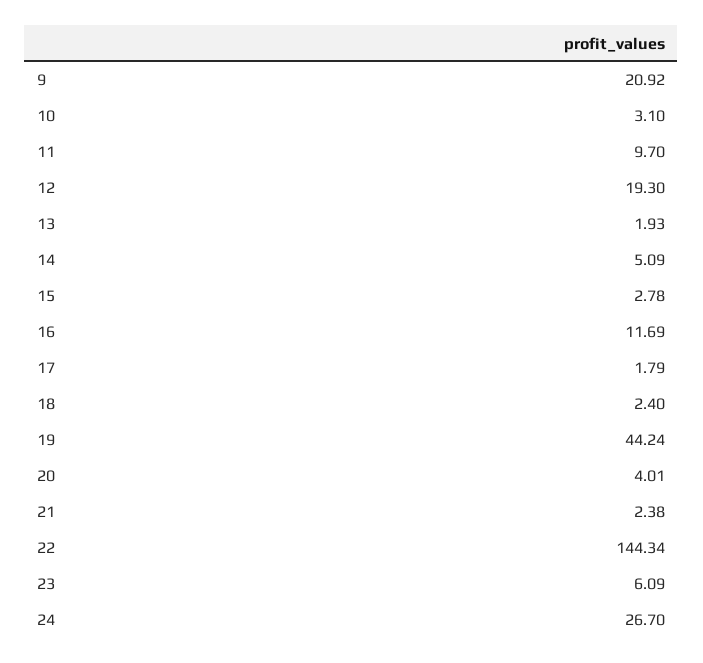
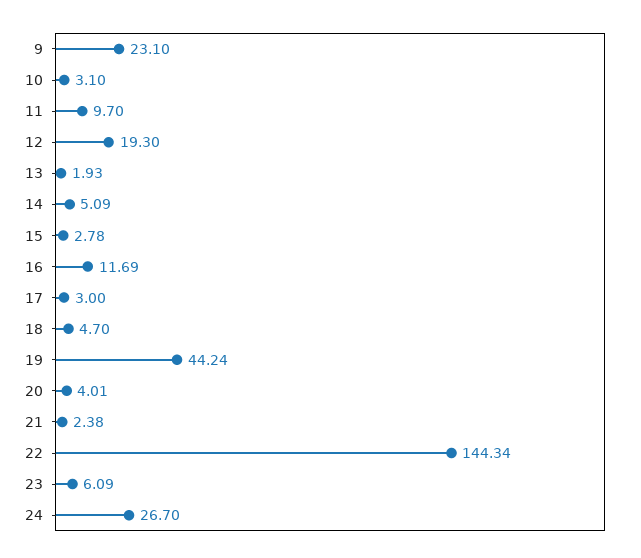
  {
-   "9": 20.92,
+   "9": 23.1,
    "10": 3.1,
    "11": 9.7,
    "12": 19.3,
    "13": 1.93,
    "14": 5.09,
    "15": 2.78,
    "16": 11.69,
-   "17": 1.79,
+   "17": 3,
-   "18": 2.4,
+   "18": 4.7,
    "19": 44.24,
    "20": 4.01,
    "21": 2.38,
    "22": 144.34,
    "23": 6.09,
    "24": 26.7
  }

